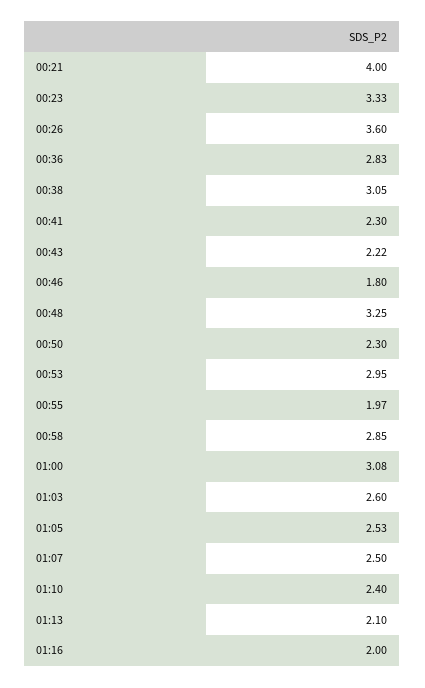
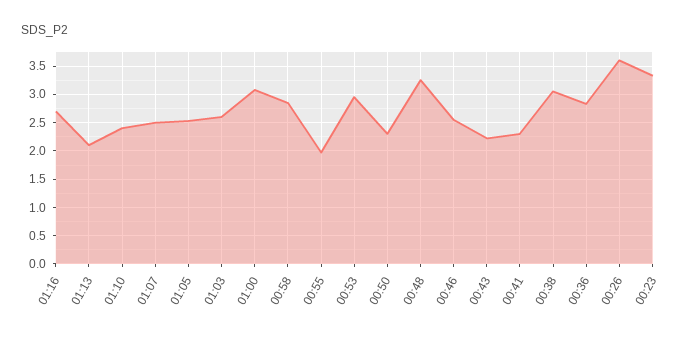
  {
-   "00:21": 4,
    "00:23": 3.33,
    "00:26": 3.6,
    "00:36": 2.83,
    "00:38": 3.05,
    "00:41": 2.3,
    "00:43": 2.22,
-   "00:46": 1.8,
+   "00:46": 2.5,
    "00:48": 3.25,
    "00:50": 2.3,
    "00:53": 2.95,
    "00:55": 1.97,
    "00:58": 2.85,
    "01:00": 3.08,
    "01:03": 2.6,
    "01:05": 2.53,
    "01:07": 2.5,
    "01:10": 2.4,
    "01:13": 2.1,
-   "01:16": 2
+   "01:16": 2.75
  }

